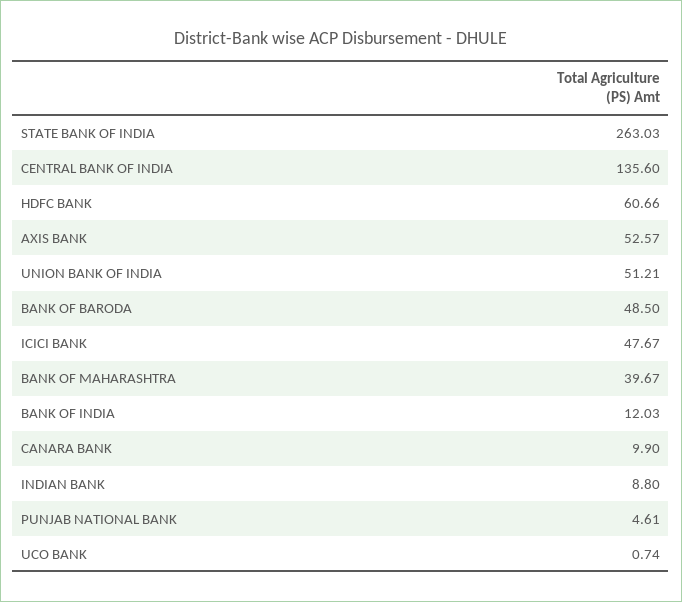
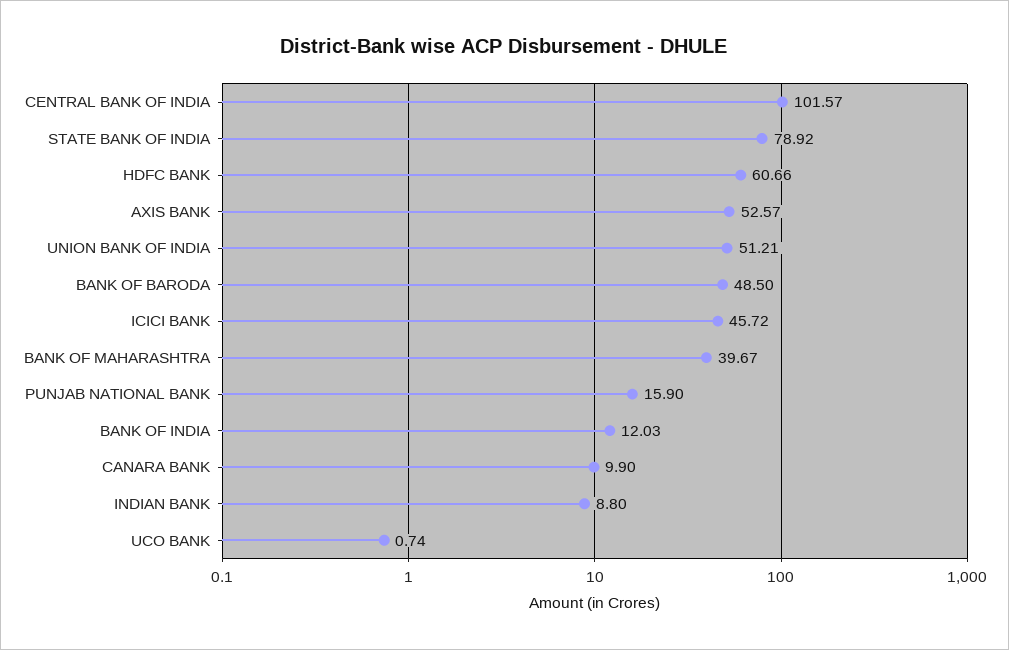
  {
-   "STATE BANK OF INDIA": 263.03,
+   "STATE BANK OF INDIA": 78.92,
-   "CENTRAL BANK OF INDIA": 135.6,
+   "CENTRAL BANK OF INDIA": 101.57,
    "HDFC BANK": 60.66,
    "AXIS BANK": 52.57,
    "UNION BANK OF INDIA": 51.21,
    "BANK OF BARODA": 48.5,
-   "ICICI BANK": 47.67,
+   "ICICI BANK": 45.72,
    "BANK OF MAHARASHTRA": 39.67,
    "BANK OF INDIA": 12.03,
    "CANARA BANK": 9.9,
    "INDIAN BANK": 8.8,
-   "PUNJAB NATIONAL BANK": 4.61,
+   "PUNJAB NATIONAL BANK": 15.9,
    "UCO BANK": 0.74
  }

